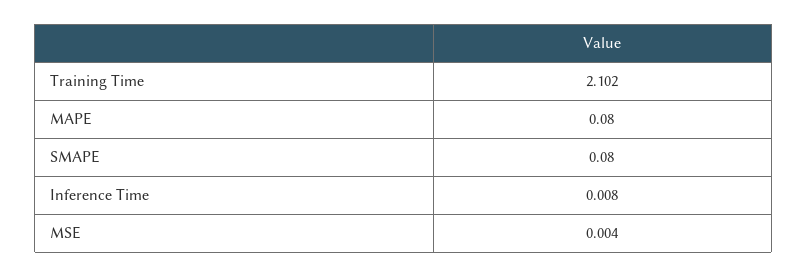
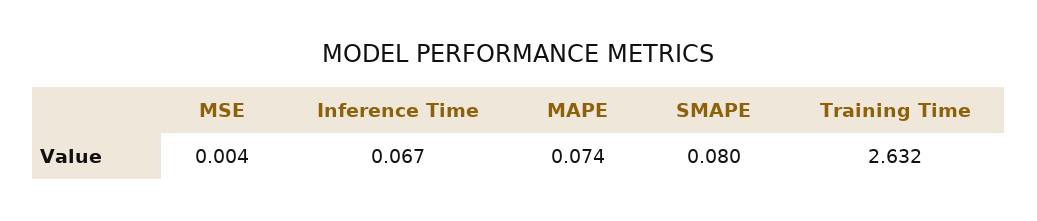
  {
-   "Training Time": 2.102,
+   "Training Time": 2.632,
-   "MAPE": 0.08,
+   "MAPE": 0.074,
    "SMAPE": 0.08,
-   "Inference Time": 0.008,
+   "Inference Time": 0.067,
    "MSE": 0.004
  }

